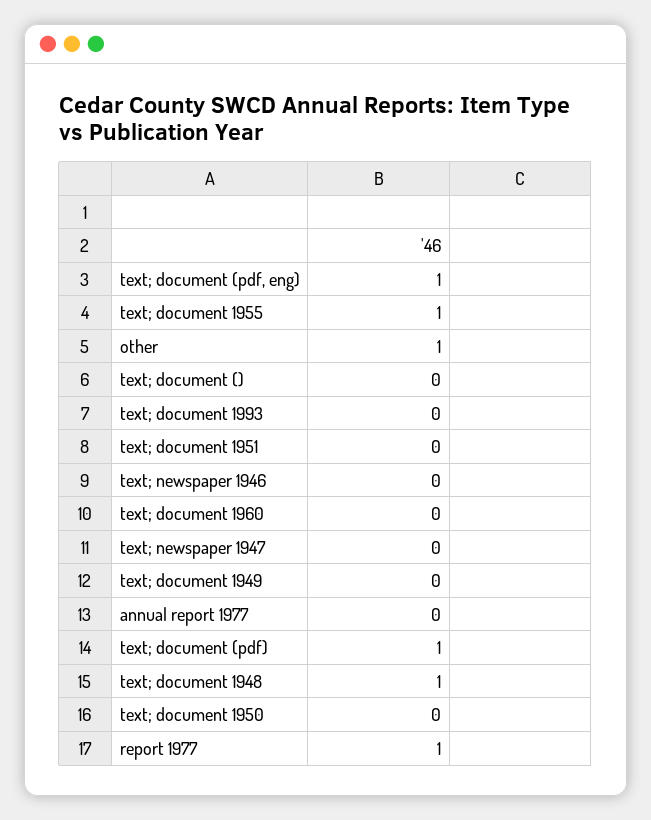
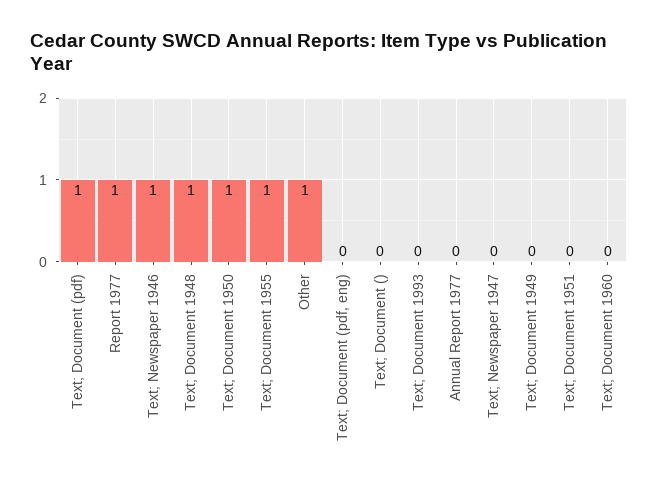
  {
-   "text; document (pdf, eng)": 1,
+   "text; document (pdf, eng)": 0,
    "text; document 1955": 1,
    "other": 1,
    "text; document ()": 0,
    "text; document 1993": 0,
    "text; document 1951": 0,
-   "text; newspaper 1946": 0,
+   "text; newspaper 1946": 1,
    "text; document 1960": 0,
    "text; newspaper 1947": 0,
    "text; document 1949": 0,
    "annual report 1977": 0,
    "text; document (pdf)": 1,
    "text; document 1948": 1,
-   "text; document 1950": 0,
+   "text; document 1950": 1,
    "report 1977": 1
  }

